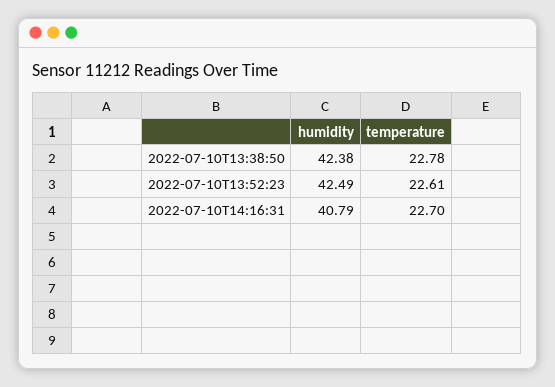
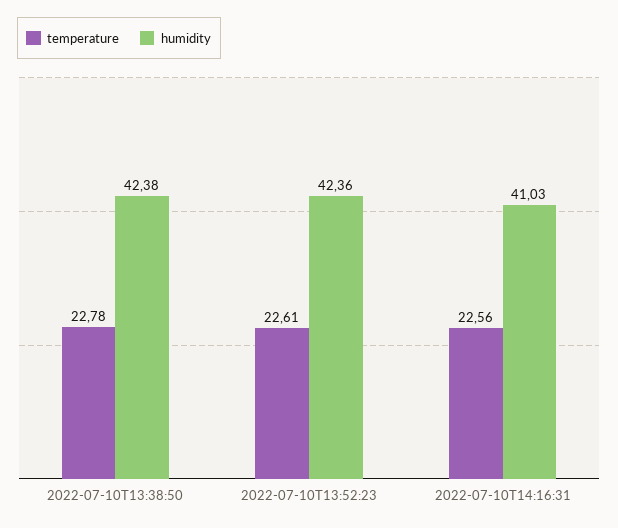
  {
    "humidity": {
      "2022-07-10T13:38:50": 42.38,
-     "2022-07-10T13:52:23": 42.49,
+     "2022-07-10T13:52:23": 42.36,
-     "2022-07-10T14:16:31": 40.79
+     "2022-07-10T14:16:31": 41.03
    },
    "temperature": {
      "2022-07-10T13:38:50": 22.78,
      "2022-07-10T13:52:23": 22.61,
-     "2022-07-10T14:16:31": 22.7
+     "2022-07-10T14:16:31": 22.56
    }
  }

